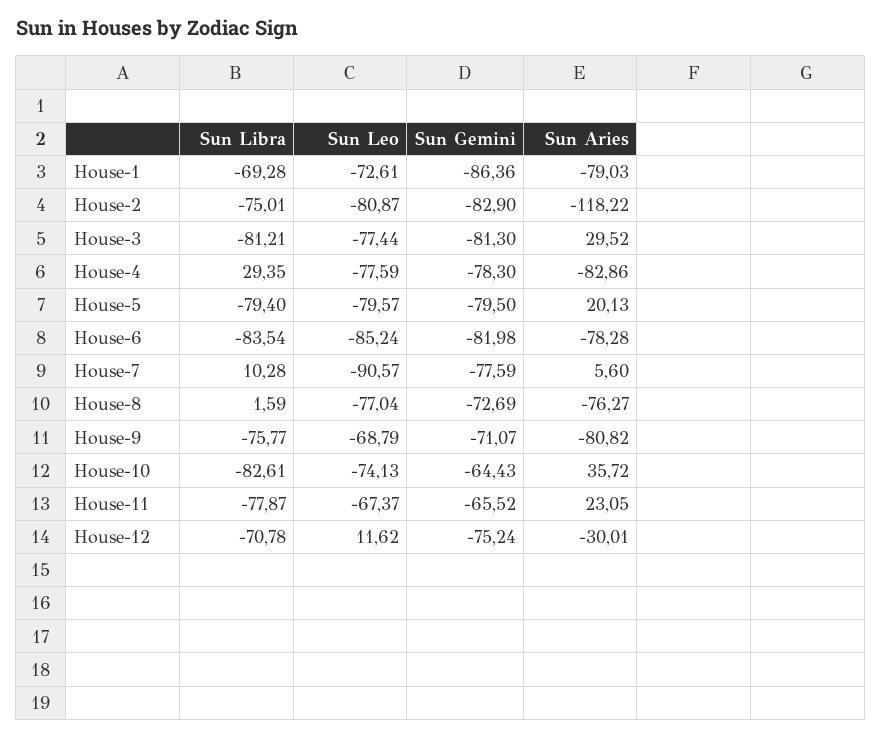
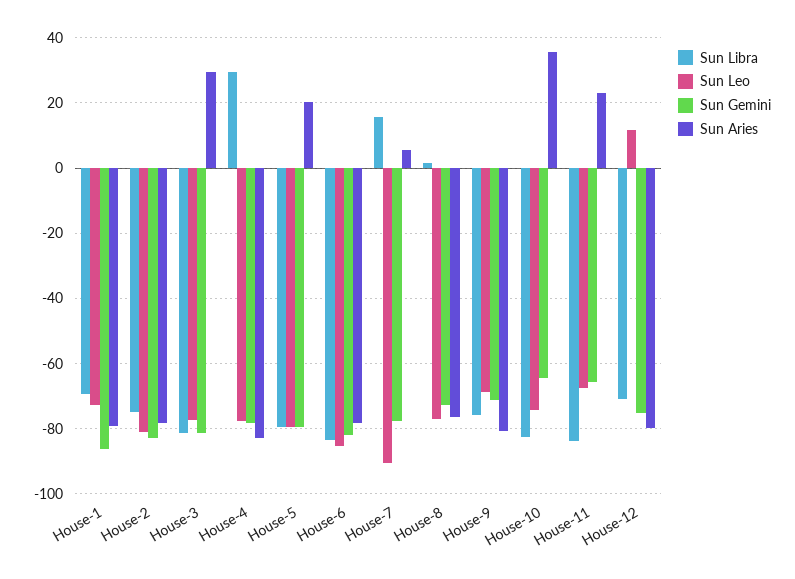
  {
    "Sun Libra": {
      "House-1": -69.28,
      "House-2": -75.01,
      "House-3": -81.21,
      "House-4": 29.35,
      "House-5": -79.4,
      "House-6": -83.54,
-     "House-7": 10.28,
+     "House-7": 16,
      "House-8": 1.59,
      "House-9": -75.77,
      "House-10": -82.61,
-     "House-11": -77.87,
+     "House-11": -84,
      "House-12": -70.78
    },
    "Sun Leo": {
      "House-1": -72.61,
      "House-2": -80.87,
      "House-3": -77.44,
      "House-4": -77.59,
      "House-5": -79.57,
      "House-6": -85.24,
      "House-7": -90.57,
      "House-8": -77.04,
      "House-9": -68.79,
      "House-10": -74.13,
      "House-11": -67.37,
      "House-12": 11.62
    },
    "Sun Gemini": {
      "House-1": -86.36,
      "House-2": -82.9,
      "House-3": -81.3,
      "House-4": -78.3,
      "House-5": -79.5,
      "House-6": -81.98,
      "House-7": -77.59,
      "House-8": -72.69,
      "House-9": -71.07,
      "House-10": -64.43,
      "House-11": -65.52,
      "House-12": -75.24
    },
    "Sun Aries": {
      "House-1": -79.03,
-     "House-2": -118.22,
+     "House-2": -78,
      "House-3": 29.52,
      "House-4": -82.86,
      "House-5": 20.13,
      "House-6": -78.28,
      "House-7": 5.6,
      "House-8": -76.27,
      "House-9": -80.82,
      "House-10": 35.72,
      "House-11": 23.05,
-     "House-12": -30.01
+     "House-12": -80
    }
  }

